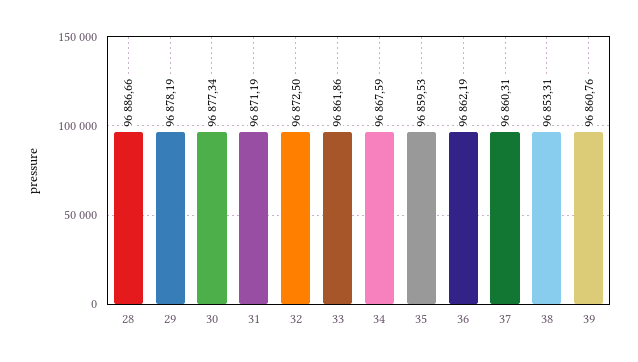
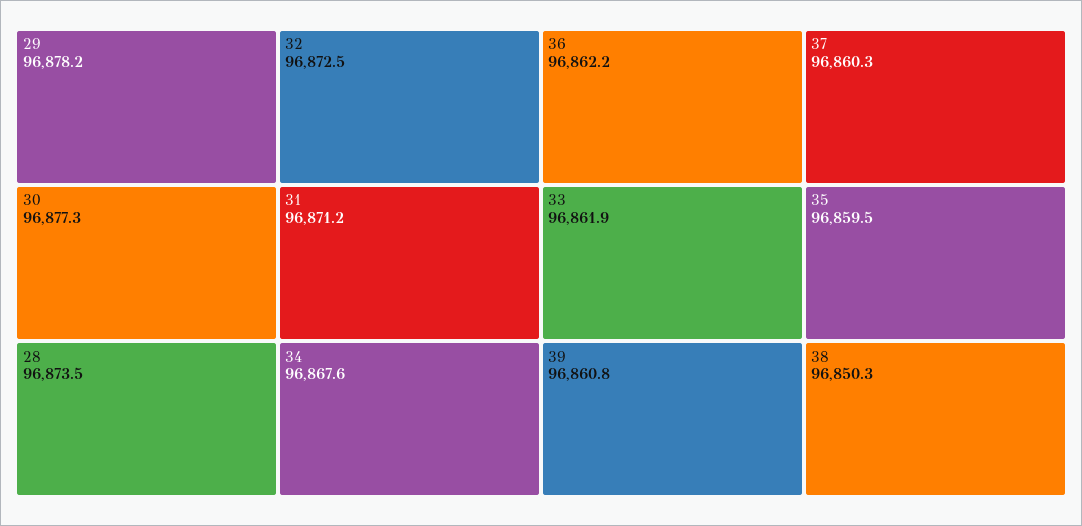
  {
-   "28": 96886.66,
+   "28": 96873.5,
    "29": 96878.19,
    "30": 96877.34,
    "31": 96871.19,
    "32": 96872.5,
    "33": 96861.86,
    "34": 96867.59,
    "35": 96859.53,
    "36": 96862.19,
    "37": 96860.31,
-   "38": 96853.31,
+   "38": 96850.3,
    "39": 96860.76
  }

